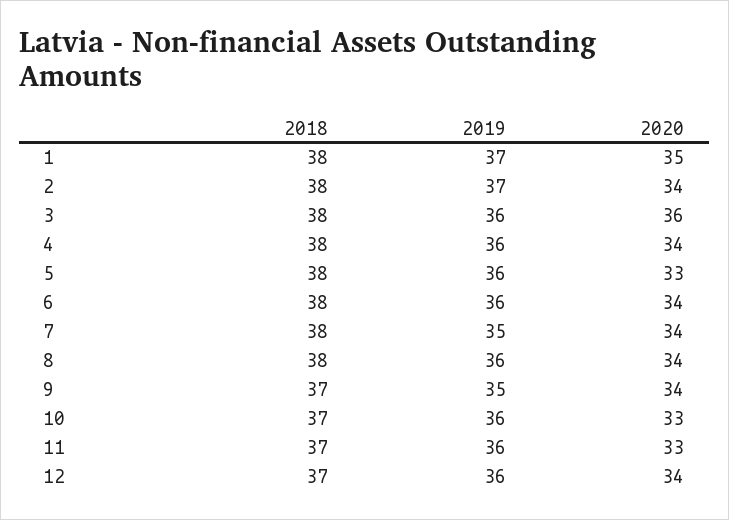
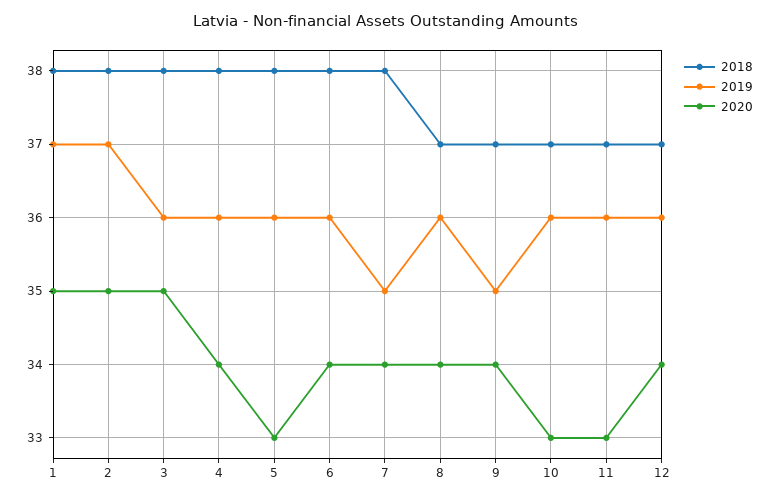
  {
    "2018": {
      "1": 38,
      "2": 38,
      "3": 38,
      "4": 38,
      "5": 38,
      "6": 38,
      "7": 38,
-     "8": 38,
+     "8": 37,
      "9": 37,
      "10": 37,
      "11": 37,
      "12": 37
    },
    "2019": {
      "1": 37,
      "2": 37,
      "3": 36,
      "4": 36,
      "5": 36,
      "6": 36,
      "7": 35,
      "8": 36,
      "9": 35,
      "10": 36,
      "11": 36,
      "12": 36
    },
    "2020": {
      "1": 35,
-     "2": 34,
+     "2": 35,
-     "3": 36,
+     "3": 35,
      "4": 34,
      "5": 33,
      "6": 34,
      "7": 34,
      "8": 34,
      "9": 34,
      "10": 33,
      "11": 33,
      "12": 34
    }
  }

